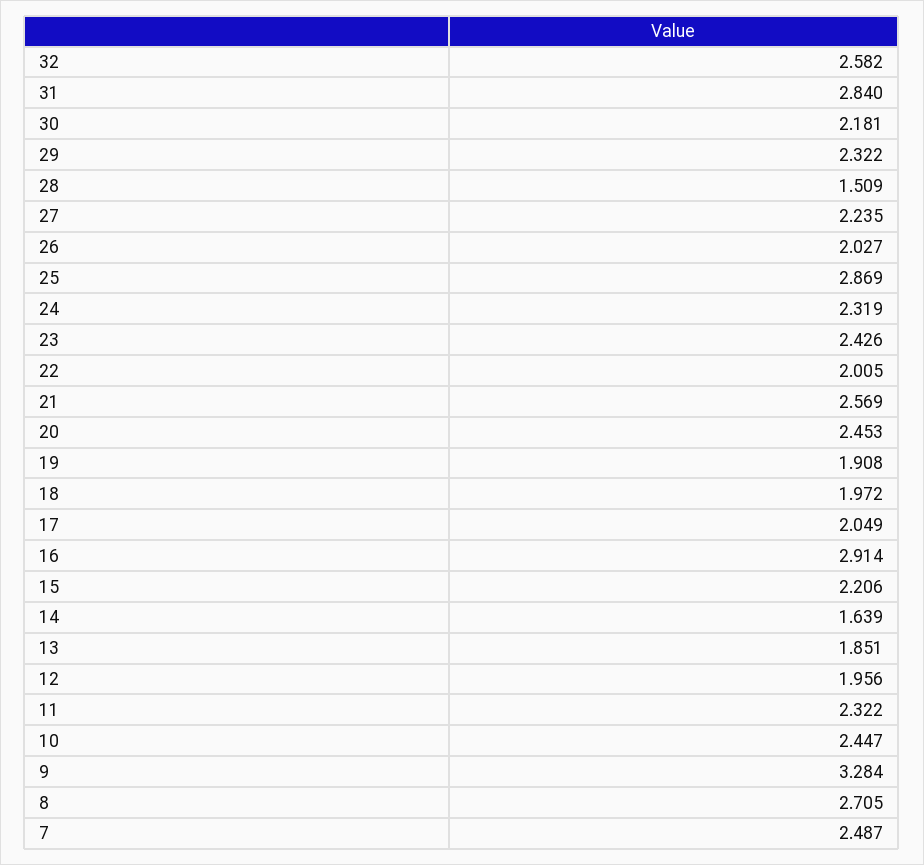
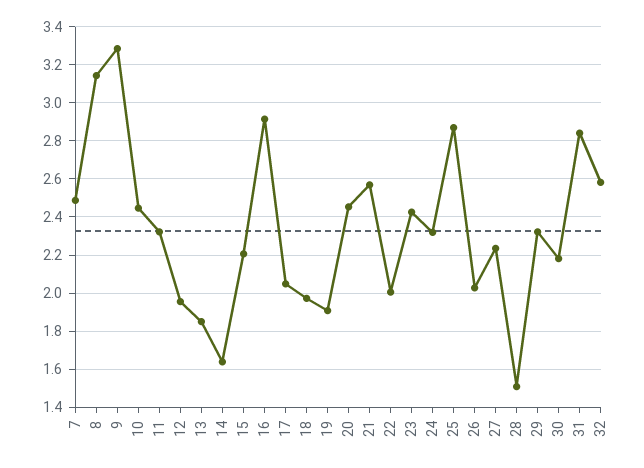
  {
    "32": 2.582,
    "31": 2.84,
    "30": 2.181,
    "29": 2.322,
    "28": 1.509,
    "27": 2.235,
    "26": 2.027,
    "25": 2.869,
    "24": 2.319,
    "23": 2.426,
    "22": 2.005,
    "21": 2.569,
    "20": 2.453,
    "19": 1.908,
    "18": 1.972,
    "17": 2.049,
    "16": 2.914,
    "15": 2.206,
    "14": 1.639,
    "13": 1.851,
    "12": 1.956,
    "11": 2.322,
    "10": 2.447,
    "9": 3.284,
-   "8": 2.705,
+   "8": 3.15,
    "7": 2.487
  }

